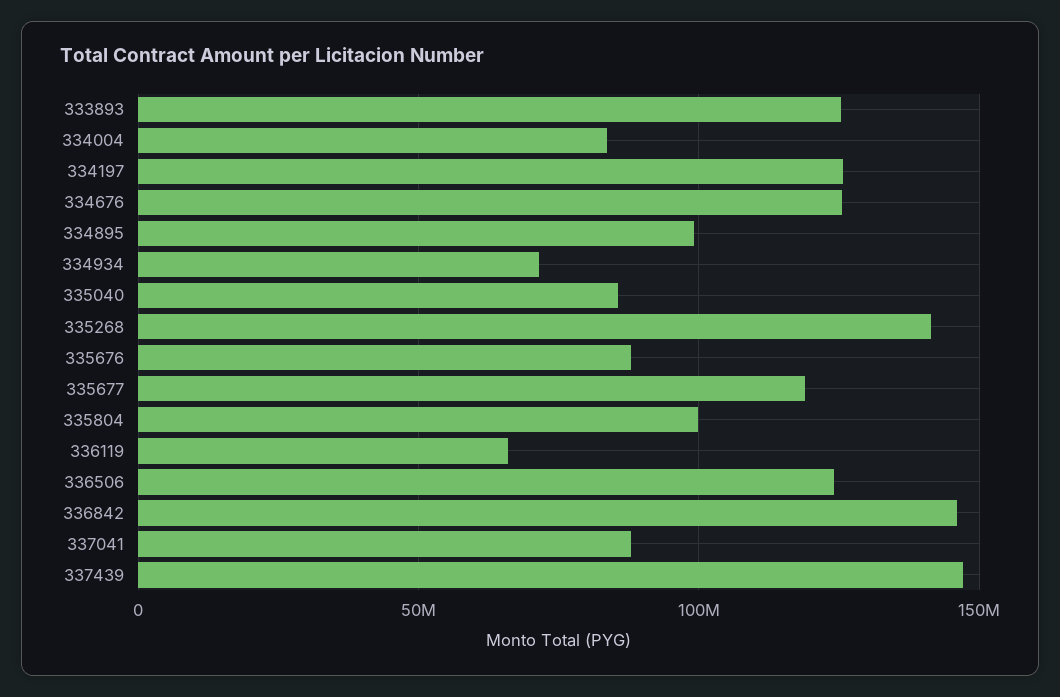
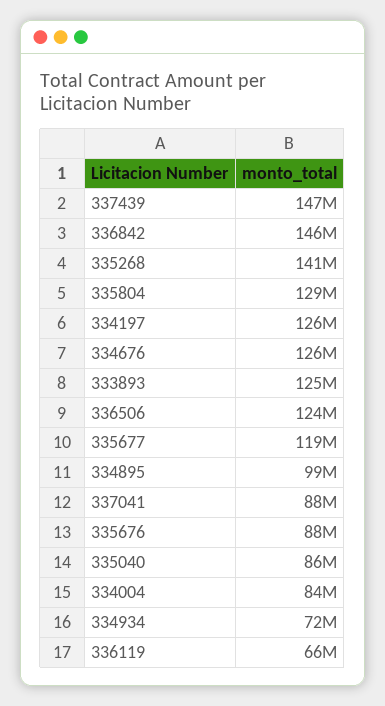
  {
    "333893": 125000000,
    "334004": 84000000,
    "334197": 126000000,
    "334676": 126000000,
    "334895": 99000000,
    "334934": 72000000,
    "335040": 86000000,
    "335268": 141000000,
    "335676": 88000000,
    "335677": 119000000,
-   "335804": 100000000,
+   "335804": 129000000,
    "336119": 66000000,
    "336506": 124000000,
    "336842": 146000000,
    "337041": 88000000,
    "337439": 147000000
  }

